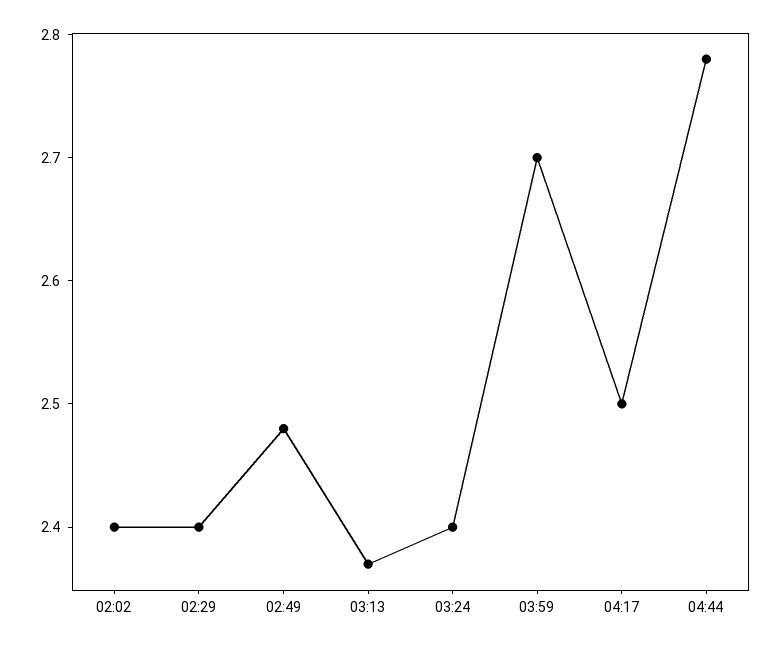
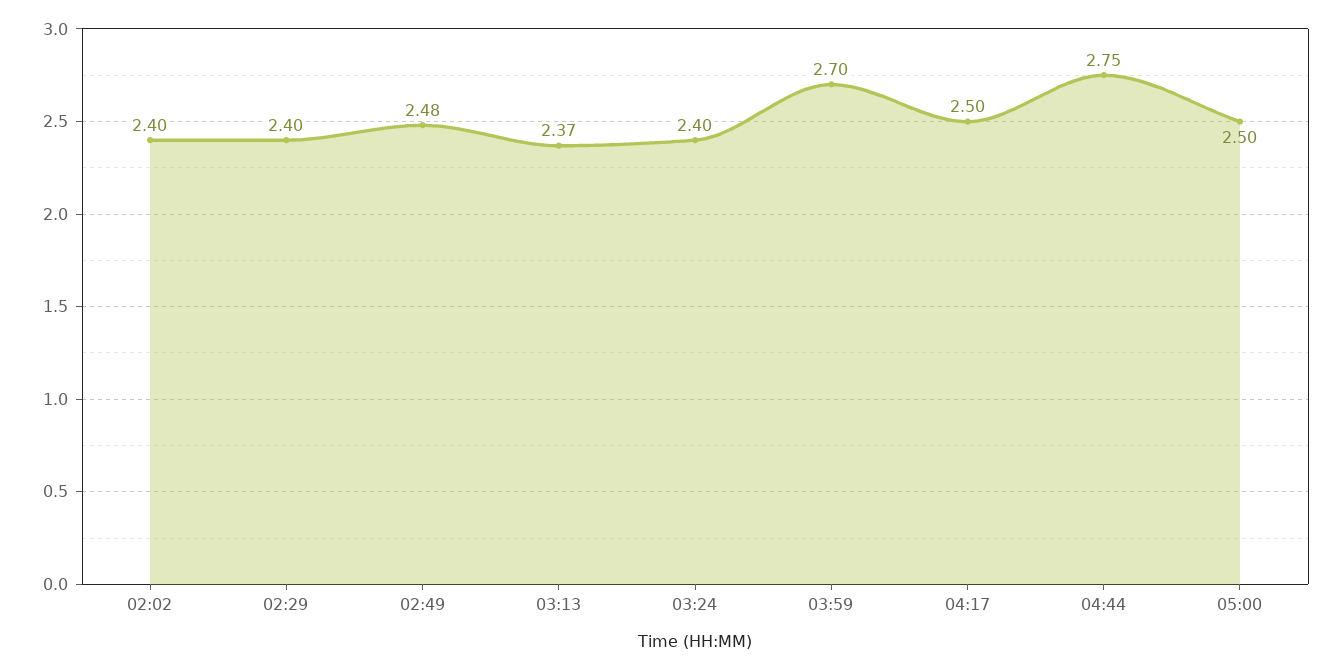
  {
    "02:02": 2.4,
    "02:29": 2.4,
    "02:49": 2.48,
    "03:13": 2.37,
    "03:24": 2.4,
    "03:59": 2.7,
    "04:17": 2.5,
-   "04:44": 2.78
+   "04:44": 2.75,
+   "05:00": 2.5
  }

